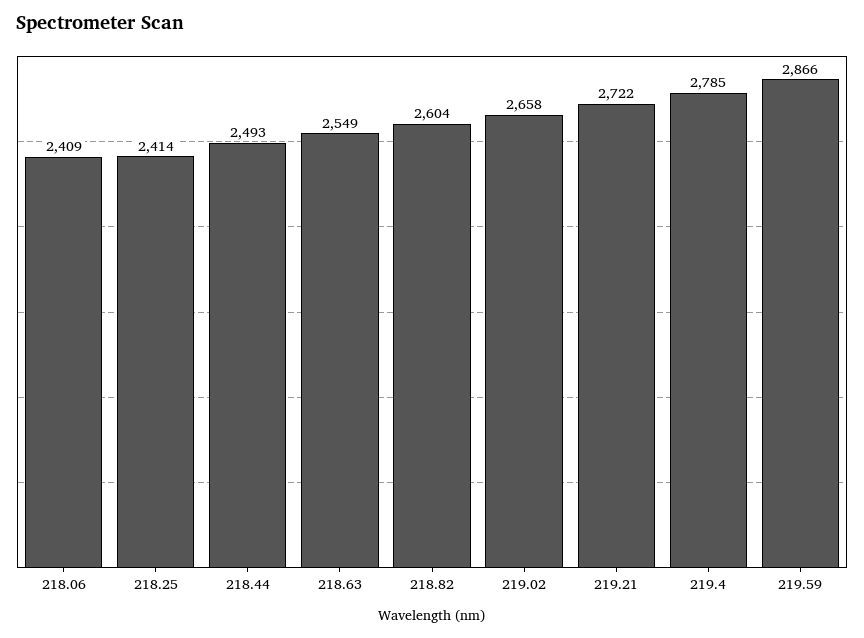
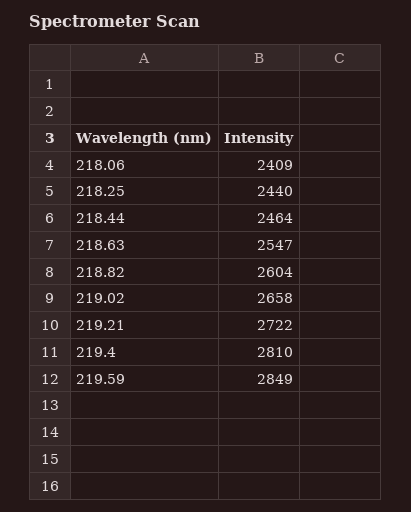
  {
    "218.06": 2409,
-   "218.25": 2414,
+   "218.25": 2440,
-   "218.44": 2493,
+   "218.44": 2464,
-   "218.63": 2549,
+   "218.63": 2547,
    "218.82": 2604,
    "219.02": 2658,
    "219.21": 2722,
-   "219.4": 2785,
+   "219.4": 2810,
-   "219.59": 2866
+   "219.59": 2849
  }

